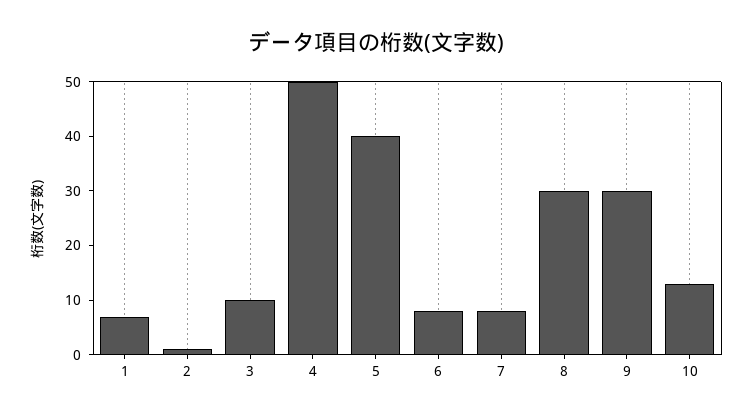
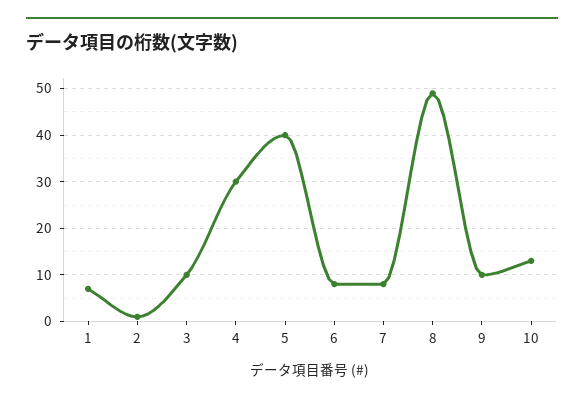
  {
    "1": 5,
    "2": 0,
    "3": 10,
-   "4": 50,
+   "4": 30,
    "5": 40,
    "6": 10,
    "7": 10,
-   "8": 30,
+   "8": 50,
-   "9": 30,
+   "9": 10,
    "10": 15
  }

